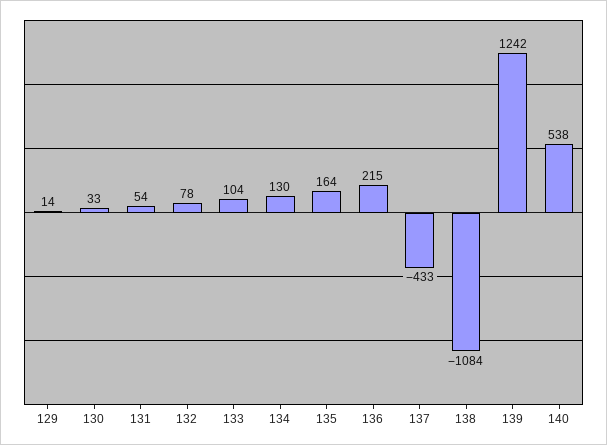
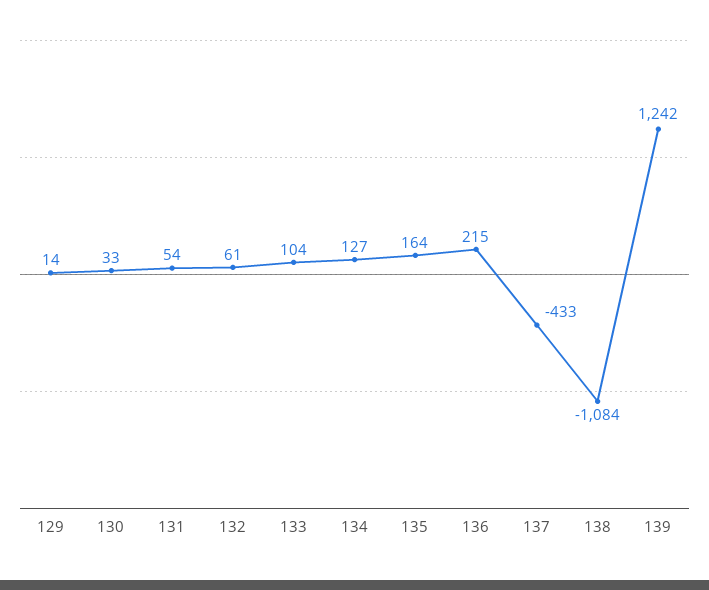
  {
    "129": 14,
    "130": 33,
    "131": 54,
-   "132": 78,
+   "132": 61,
    "133": 104,
-   "134": 130,
+   "134": 127,
    "135": 164,
    "136": 215,
    "137": -433,
    "138": -1084,
-   "139": 1242,
+   "139": 1242
-   "140": 538
  }

